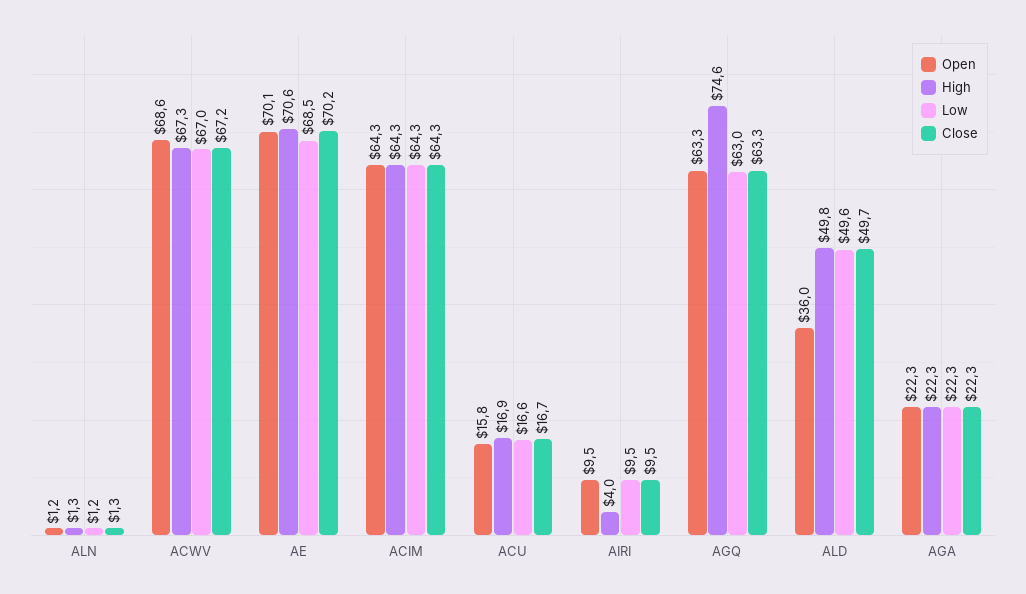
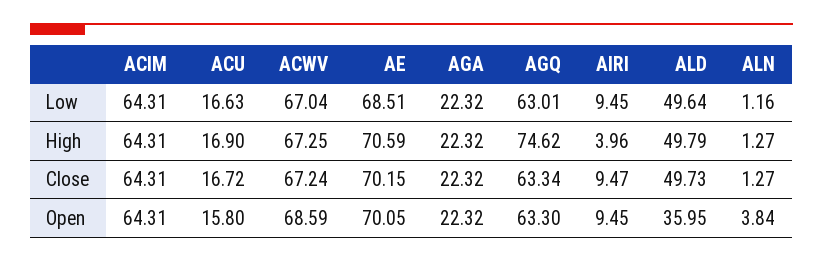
  {
    "Open": {
-     "ALN": 1.2,
+     "ALN": 3.84,
      "ACWV": 68.59,
      "AE": 70.05,
      "ACIM": 64.31,
      "ACU": 15.8,
      "AIRI": 9.45,
      "AGQ": 63.3,
      "ALD": 35.95,
      "AGA": 22.32
    },
    "High": {
      "ALN": 1.27,
      "ACWV": 67.25,
      "AE": 70.59,
      "ACIM": 64.31,
      "ACU": 16.9,
      "AIRI": 3.96,
      "AGQ": 74.62,
      "ALD": 49.79,
      "AGA": 22.32
    },
    "Low": {
      "ALN": 1.16,
      "ACWV": 67.04,
      "AE": 68.51,
      "ACIM": 64.31,
      "ACU": 16.63,
      "AIRI": 9.45,
      "AGQ": 63.01,
      "ALD": 49.64,
      "AGA": 22.32
    },
    "Close": {
      "ALN": 1.27,
      "ACWV": 67.24,
      "AE": 70.15,
      "ACIM": 64.31,
      "ACU": 16.72,
      "AIRI": 9.47,
      "AGQ": 63.34,
      "ALD": 49.73,
      "AGA": 22.32
    }
  }

